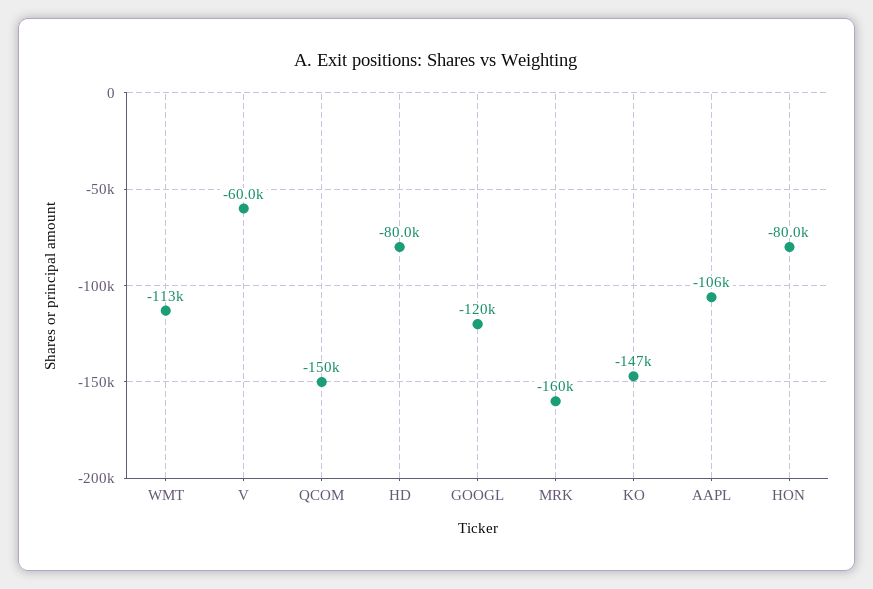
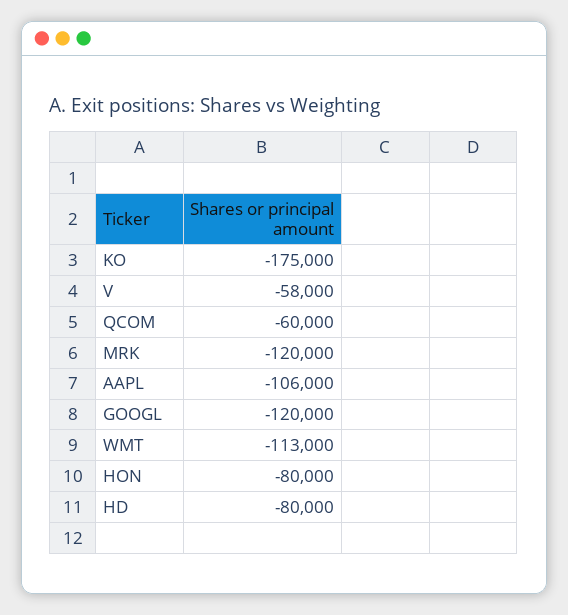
  {
    "WMT": -113000,
-   "V": -60000,
+   "V": -58000,
-   "QCOM": -150000,
+   "QCOM": -60000,
    "HD": -80000,
    "GOOGL": -120000,
-   "MRK": -160000,
+   "MRK": -120000,
-   "KO": -147000,
+   "KO": -175000,
    "AAPL": -106000,
    "HON": -80000
  }

